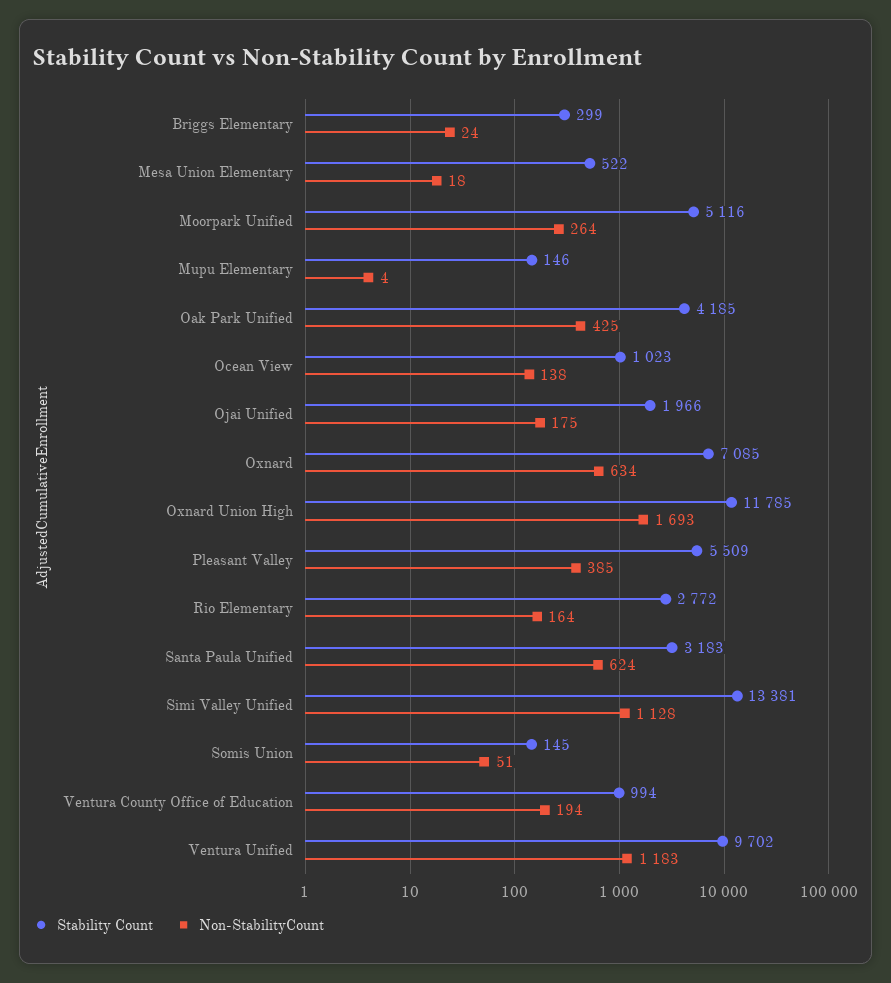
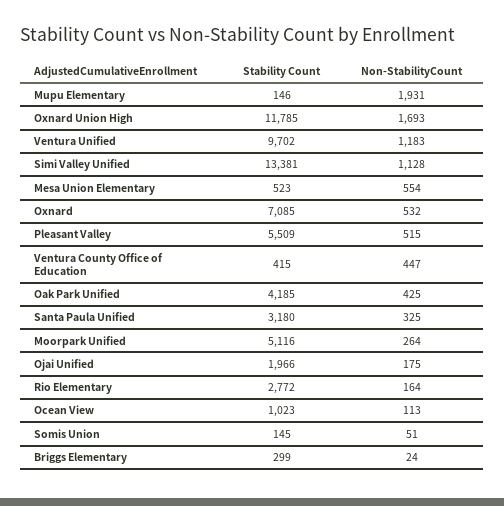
  {
    "Stability Count": {
      "Briggs Elementary": 299,
-     "Mesa Union Elementary": 522,
+     "Mesa Union Elementary": 523,
      "Moorpark Unified": 5116,
      "Mupu Elementary": 146,
      "Oak Park Unified": 4185,
      "Ocean View": 1023,
      "Ojai Unified": 1966,
      "Oxnard": 7085,
      "Oxnard Union High": 11785,
      "Pleasant Valley": 5509,
      "Rio Elementary": 2772,
-     "Santa Paula Unified": 3183,
+     "Santa Paula Unified": 3180,
      "Simi Valley Unified": 13381,
      "Somis Union": 145,
-     "Ventura County Office of Education": 994,
+     "Ventura County Office of Education": 415,
      "Ventura Unified": 9702
    },
    "Non-StabilityCount": {
      "Briggs Elementary": 24,
-     "Mesa Union Elementary": 18,
+     "Mesa Union Elementary": 554,
      "Moorpark Unified": 264,
-     "Mupu Elementary": 4,
+     "Mupu Elementary": 1931,
      "Oak Park Unified": 425,
-     "Ocean View": 138,
+     "Ocean View": 113,
      "Ojai Unified": 175,
-     "Oxnard": 634,
+     "Oxnard": 532,
      "Oxnard Union High": 1693,
-     "Pleasant Valley": 385,
+     "Pleasant Valley": 515,
      "Rio Elementary": 164,
-     "Santa Paula Unified": 624,
+     "Santa Paula Unified": 325,
      "Simi Valley Unified": 1128,
      "Somis Union": 51,
-     "Ventura County Office of Education": 194,
+     "Ventura County Office of Education": 447,
      "Ventura Unified": 1183
    }
  }

